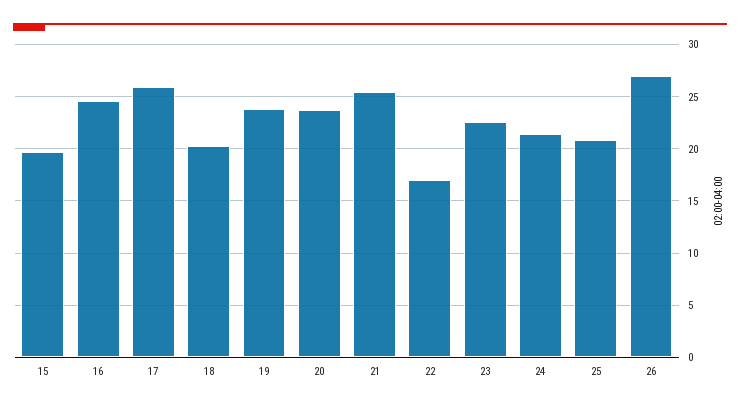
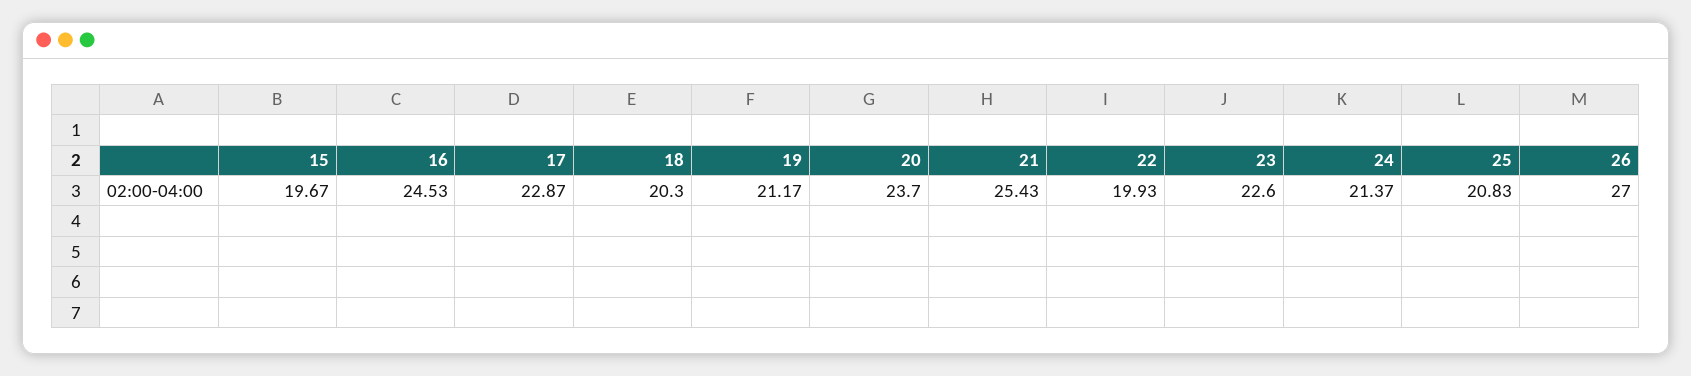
  {
    "15": 19.67,
    "16": 24.53,
-   "17": 26,
+   "17": 22.87,
    "18": 20.3,
-   "19": 24,
+   "19": 21.17,
    "20": 23.7,
    "21": 25.43,
-   "22": 17,
+   "22": 19.93,
    "23": 22.6,
    "24": 21.37,
    "25": 20.83,
    "26": 27
  }

